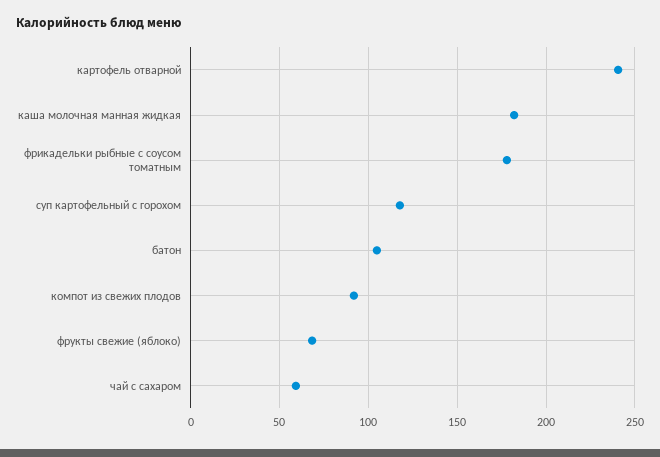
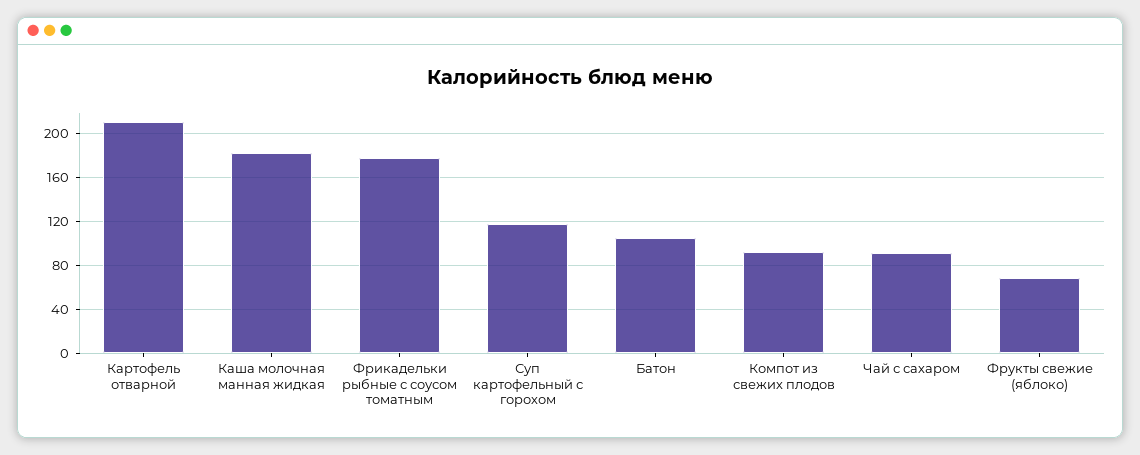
  {
-   "картофель отварной": 240,
+   "картофель отварной": 210,
    "каша молочная манная жидкая": 180,
    "фрикадельки рыбные с соусом томатным": 180,
    "суп картофельный с горохом": 120,
    "батон": 105,
    "компот из свежих плодов": 90,
    "фрукты свежие (яблоко)": 70,
-   "чай с сахаром": 60
+   "чай с сахаром": 90
  }

